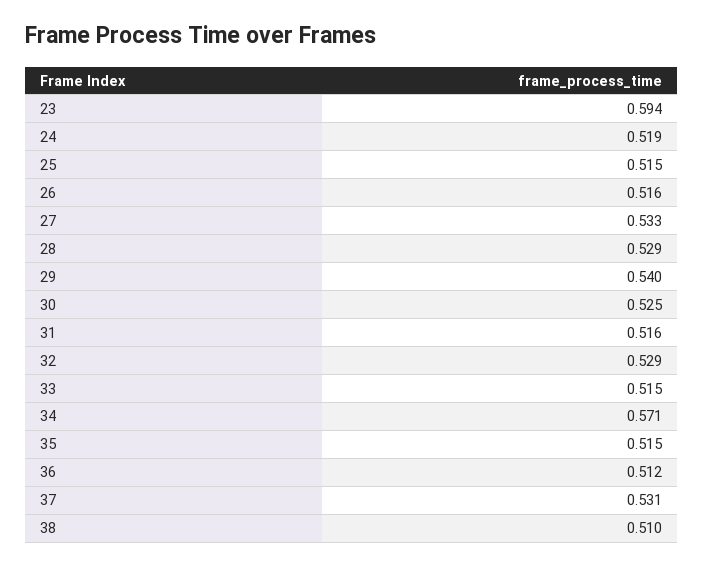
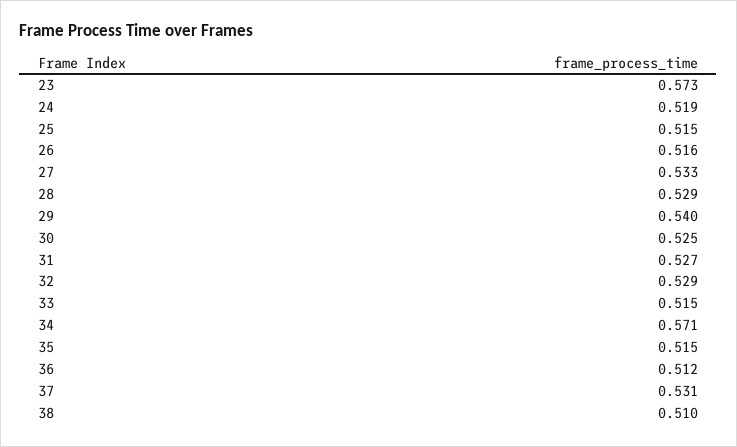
  {
-   "23": 0.594,
+   "23": 0.573,
    "24": 0.519,
    "25": 0.515,
    "26": 0.516,
    "27": 0.533,
    "28": 0.529,
    "29": 0.54,
    "30": 0.525,
-   "31": 0.516,
+   "31": 0.527,
    "32": 0.529,
    "33": 0.515,
    "34": 0.571,
    "35": 0.515,
    "36": 0.512,
    "37": 0.531,
    "38": 0.51
  }

